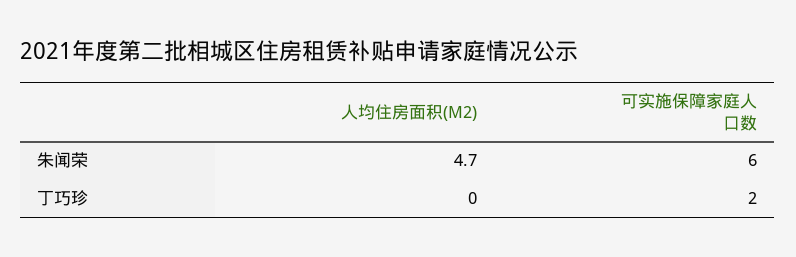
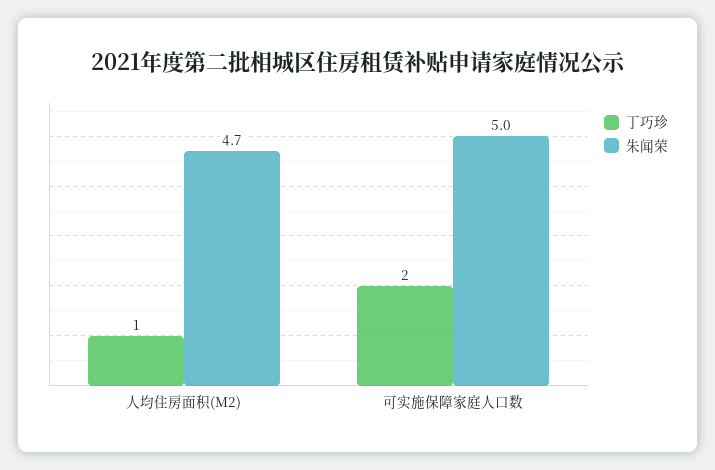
  {
    "朱闻荣": {
      "人均住房面积(M2)": 4.7,
-     "可实施保障家庭人口数": 6
+     "可实施保障家庭人口数": 5
    },
    "丁巧珍": {
-     "人均住房面积(M2)": 0,
+     "人均住房面积(M2)": 1,
      "可实施保障家庭人口数": 2
    }
  }

